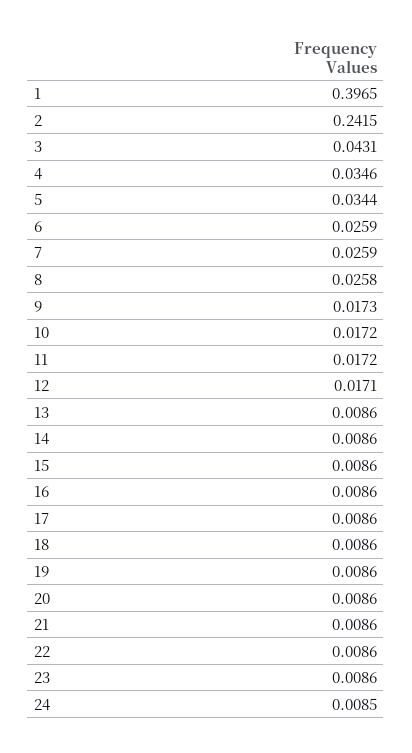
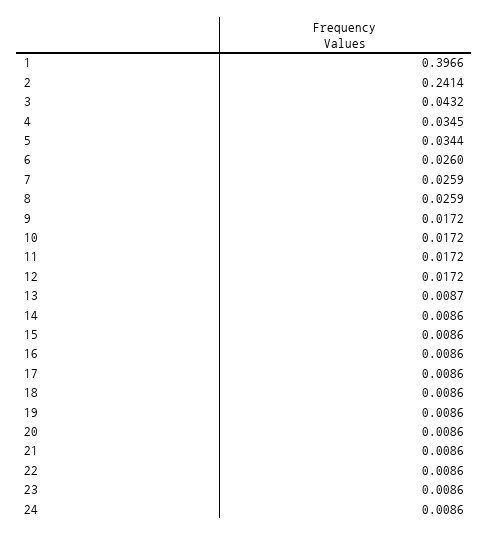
  {
-   "1": 0.3965,
+   "1": 0.3966,
-   "2": 0.2415,
+   "2": 0.2414,
-   "3": 0.0431,
+   "3": 0.0432,
-   "4": 0.0346,
+   "4": 0.0345,
    "5": 0.0344,
-   "6": 0.0259,
+   "6": 0.026,
    "7": 0.0259,
-   "8": 0.0258,
+   "8": 0.0259,
-   "9": 0.0173,
+   "9": 0.0172,
    "10": 0.0172,
    "11": 0.0172,
-   "12": 0.0171,
+   "12": 0.0172,
-   "13": 0.0086,
+   "13": 0.0087,
    "14": 0.0086,
    "15": 0.0086,
    "16": 0.0086,
    "17": 0.0086,
    "18": 0.0086,
    "19": 0.0086,
    "20": 0.0086,
    "21": 0.0086,
    "22": 0.0086,
    "23": 0.0086,
-   "24": 0.0085
+   "24": 0.0086
  }

